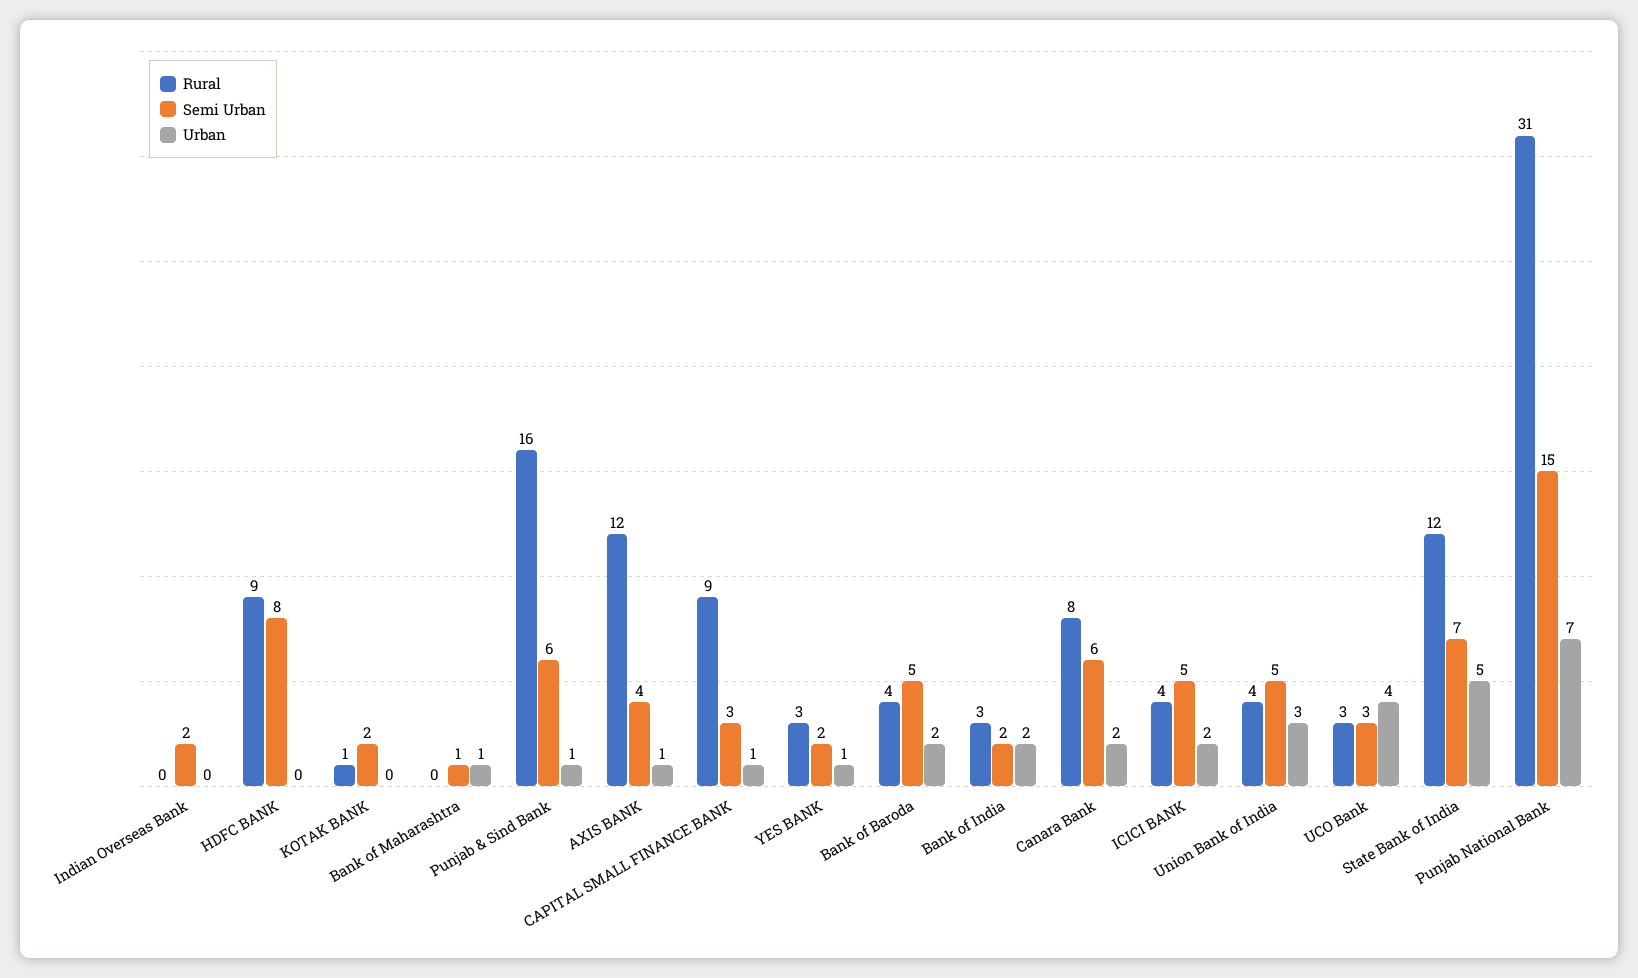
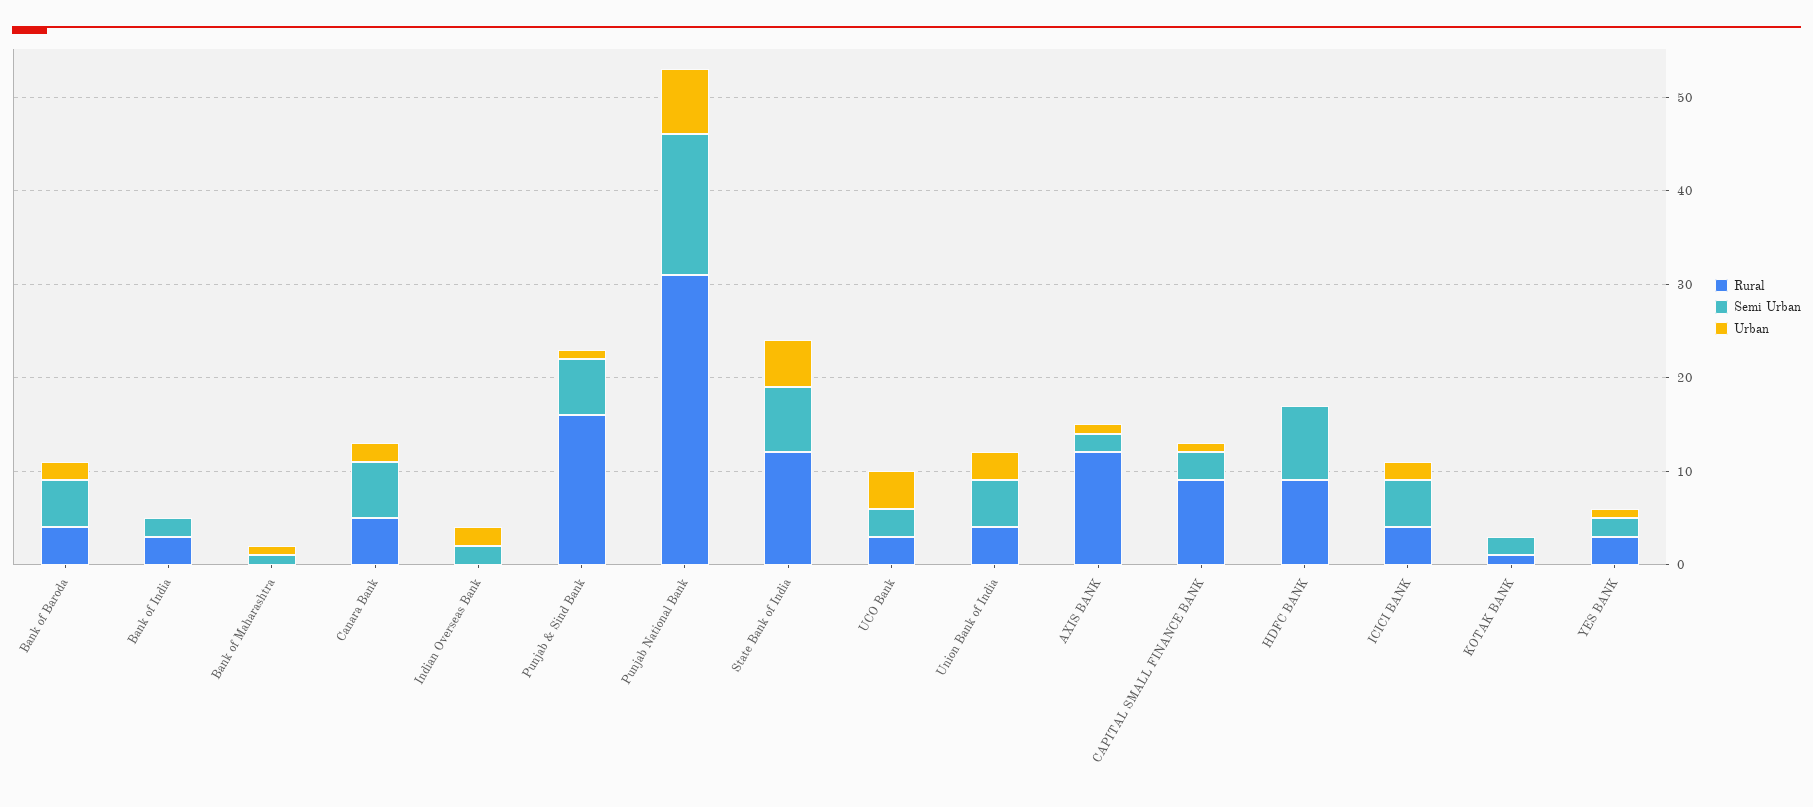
  {
    "Rural": {
      "Indian Overseas Bank": 0,
      "HDFC BANK": 9,
      "KOTAK BANK": 1,
      "Bank of Maharashtra": 0,
      "Punjab & Sind Bank": 16,
      "AXIS BANK": 12,
      "CAPITAL SMALL FINANCE BANK": 9,
      "YES BANK": 3,
      "Bank of Baroda": 4,
      "Bank of India": 3,
-     "Canara Bank": 8,
+     "Canara Bank": 5,
      "ICICI BANK": 4,
      "Union Bank of India": 4,
      "UCO Bank": 3,
      "State Bank of India": 12,
      "Punjab National Bank": 31
    },
    "Semi Urban": {
      "Indian Overseas Bank": 2,
      "HDFC BANK": 8,
      "KOTAK BANK": 2,
      "Bank of Maharashtra": 1,
      "Punjab & Sind Bank": 6,
-     "AXIS BANK": 4,
+     "AXIS BANK": 2,
      "CAPITAL SMALL FINANCE BANK": 3,
      "YES BANK": 2,
      "Bank of Baroda": 5,
      "Bank of India": 2,
      "Canara Bank": 6,
      "ICICI BANK": 5,
      "Union Bank of India": 5,
      "UCO Bank": 3,
      "State Bank of India": 7,
      "Punjab National Bank": 15
    },
    "Urban": {
-     "Indian Overseas Bank": 0,
+     "Indian Overseas Bank": 2,
      "HDFC BANK": 0,
      "KOTAK BANK": 0,
      "Bank of Maharashtra": 1,
      "Punjab & Sind Bank": 1,
      "AXIS BANK": 1,
      "CAPITAL SMALL FINANCE BANK": 1,
      "YES BANK": 1,
      "Bank of Baroda": 2,
-     "Bank of India": 2,
+     "Bank of India": 0,
      "Canara Bank": 2,
      "ICICI BANK": 2,
      "Union Bank of India": 3,
      "UCO Bank": 4,
      "State Bank of India": 5,
      "Punjab National Bank": 7
    }
  }

